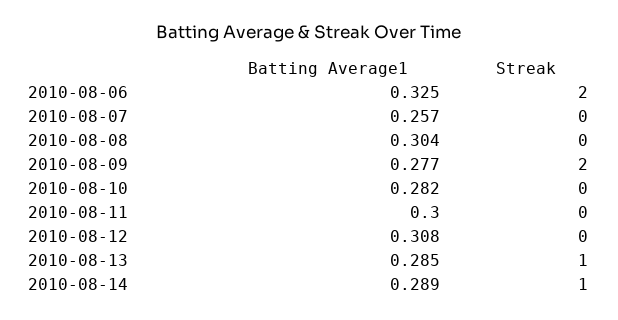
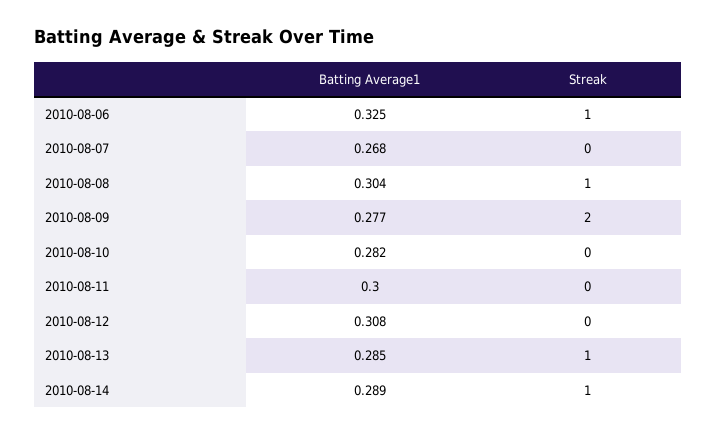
  {
    "Batting Average1": {
      "2010-08-06": 0.325,
-     "2010-08-07": 0.257,
+     "2010-08-07": 0.268,
      "2010-08-08": 0.304,
      "2010-08-09": 0.277,
      "2010-08-10": 0.282,
      "2010-08-11": 0.3,
      "2010-08-12": 0.308,
      "2010-08-13": 0.285,
      "2010-08-14": 0.289
    },
    "Streak": {
-     "2010-08-06": 2,
+     "2010-08-06": 1,
      "2010-08-07": 0,
-     "2010-08-08": 0,
+     "2010-08-08": 1,
      "2010-08-09": 2,
      "2010-08-10": 0,
      "2010-08-11": 0,
      "2010-08-12": 0,
      "2010-08-13": 1,
      "2010-08-14": 1
    }
  }

